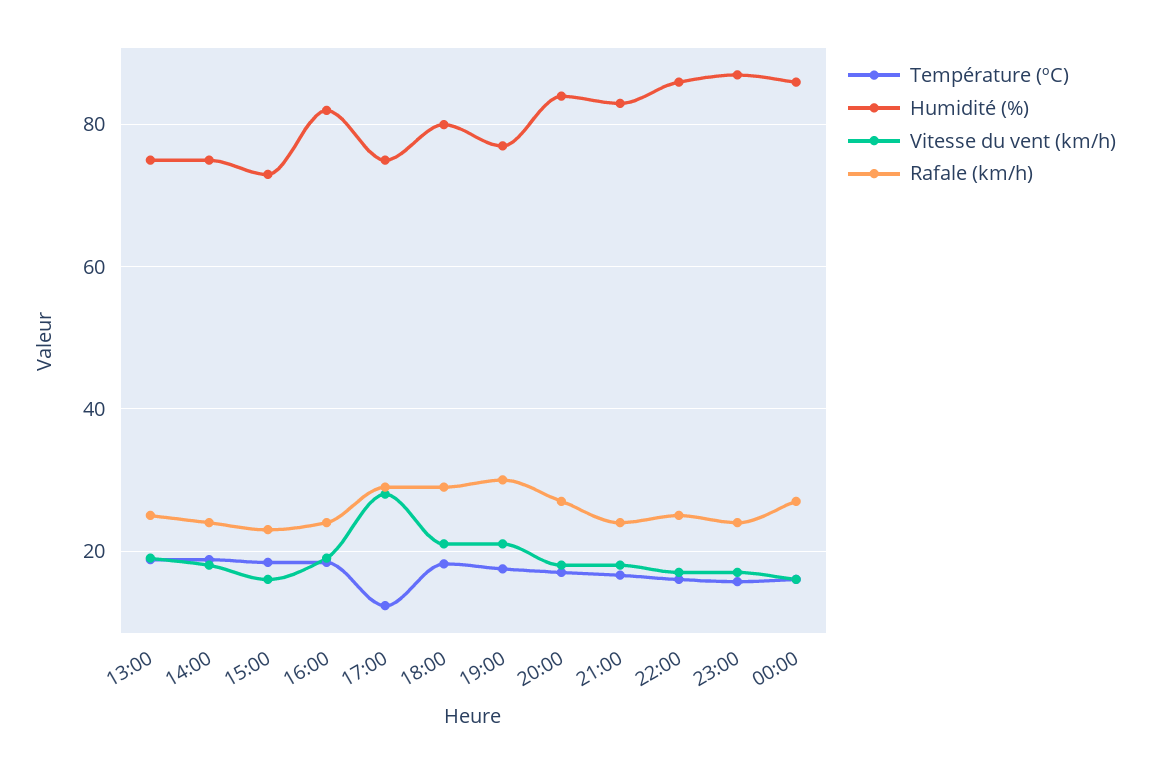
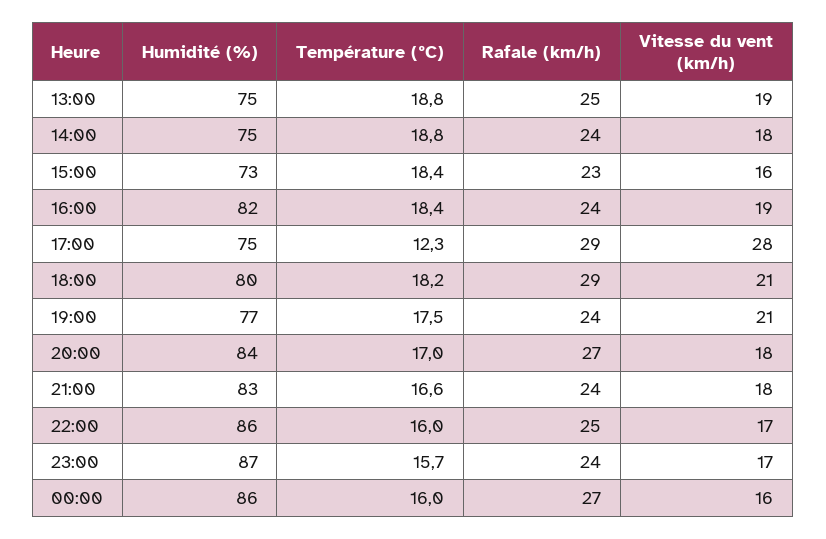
  {
    "Température (ºC)": {
      "13:00": 18.8,
      "14:00": 18.8,
      "15:00": 18.4,
      "16:00": 18.4,
      "17:00": 12.3,
      "18:00": 18.2,
      "19:00": 17.5,
      "20:00": 17,
      "21:00": 16.6,
      "22:00": 16,
      "23:00": 15.7,
      "00:00": 16
    },
    "Humidité (%)": {
      "13:00": 75,
      "14:00": 75,
      "15:00": 73,
      "16:00": 82,
      "17:00": 75,
      "18:00": 80,
      "19:00": 77,
      "20:00": 84,
      "21:00": 83,
      "22:00": 86,
      "23:00": 87,
      "00:00": 86
    },
    "Vitesse du vent (km/h)": {
      "13:00": 19,
      "14:00": 18,
      "15:00": 16,
      "16:00": 19,
      "17:00": 28,
      "18:00": 21,
      "19:00": 21,
      "20:00": 18,
      "21:00": 18,
      "22:00": 17,
      "23:00": 17,
      "00:00": 16
    },
    "Rafale (km/h)": {
      "13:00": 25,
      "14:00": 24,
      "15:00": 23,
      "16:00": 24,
      "17:00": 29,
      "18:00": 29,
-     "19:00": 30,
+     "19:00": 24,
      "20:00": 27,
      "21:00": 24,
      "22:00": 25,
      "23:00": 24,
      "00:00": 27
    }
  }

